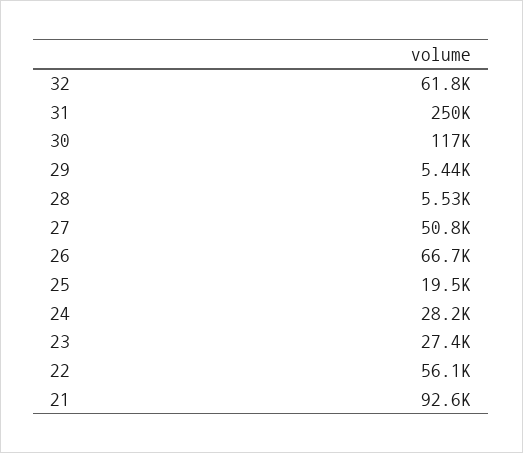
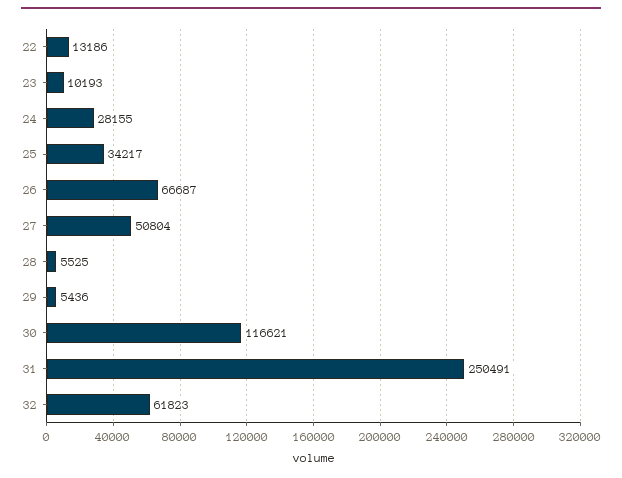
  {
    "32": 61823,
    "31": 250491,
    "30": 116621,
    "29": 5436,
    "28": 5525,
    "27": 50804,
    "26": 66687,
-   "25": 19500,
+   "25": 34217,
    "24": 28155,
-   "23": 27400,
+   "23": 10193,
-   "22": 56100,
+   "22": 13186
-   "21": 92600
  }

